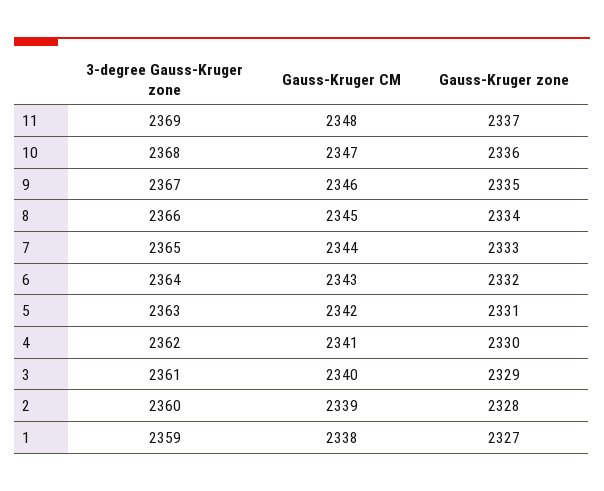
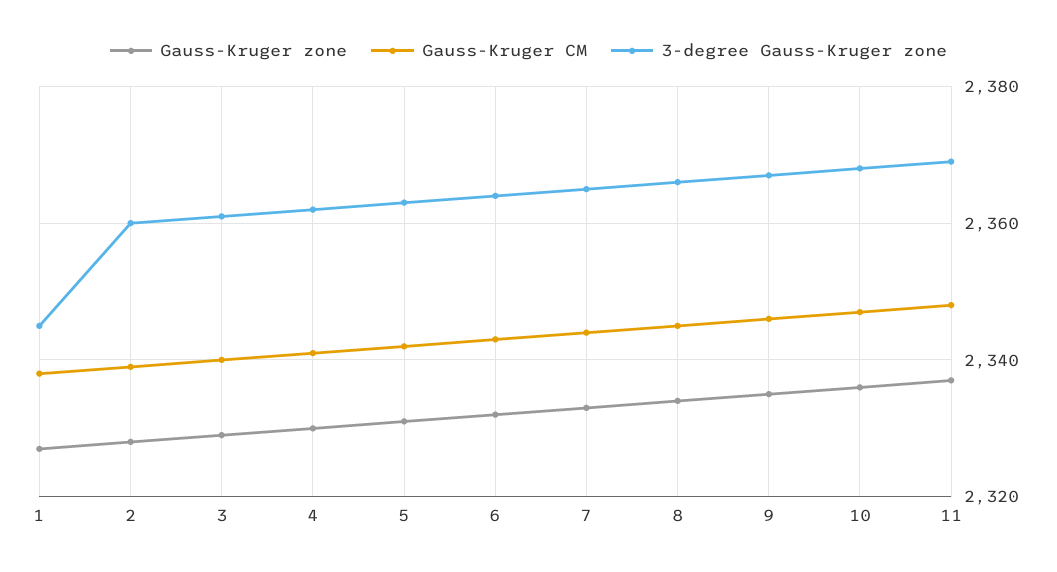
  {
    "3-degree Gauss-Kruger zone": {
      "11": 2369,
      "10": 2368,
      "9": 2367,
      "8": 2366,
      "7": 2365,
      "6": 2364,
      "5": 2363,
      "4": 2362,
      "3": 2361,
      "2": 2360,
-     "1": 2359
+     "1": 2345
    },
    "Gauss-Kruger CM": {
      "11": 2348,
      "10": 2347,
      "9": 2346,
      "8": 2345,
      "7": 2344,
      "6": 2343,
      "5": 2342,
      "4": 2341,
      "3": 2340,
      "2": 2339,
      "1": 2338
    },
    "Gauss-Kruger zone": {
      "11": 2337,
      "10": 2336,
      "9": 2335,
      "8": 2334,
      "7": 2333,
      "6": 2332,
      "5": 2331,
      "4": 2330,
      "3": 2329,
      "2": 2328,
      "1": 2327
    }
  }

